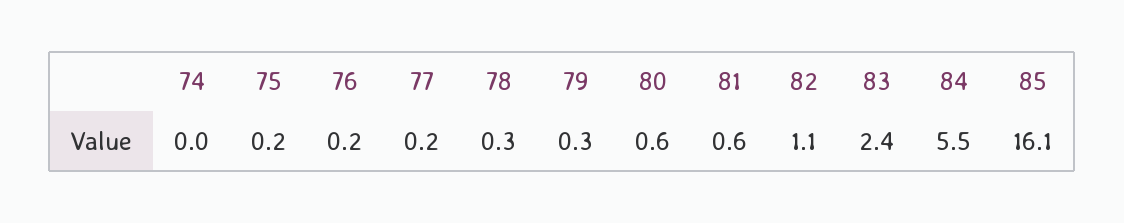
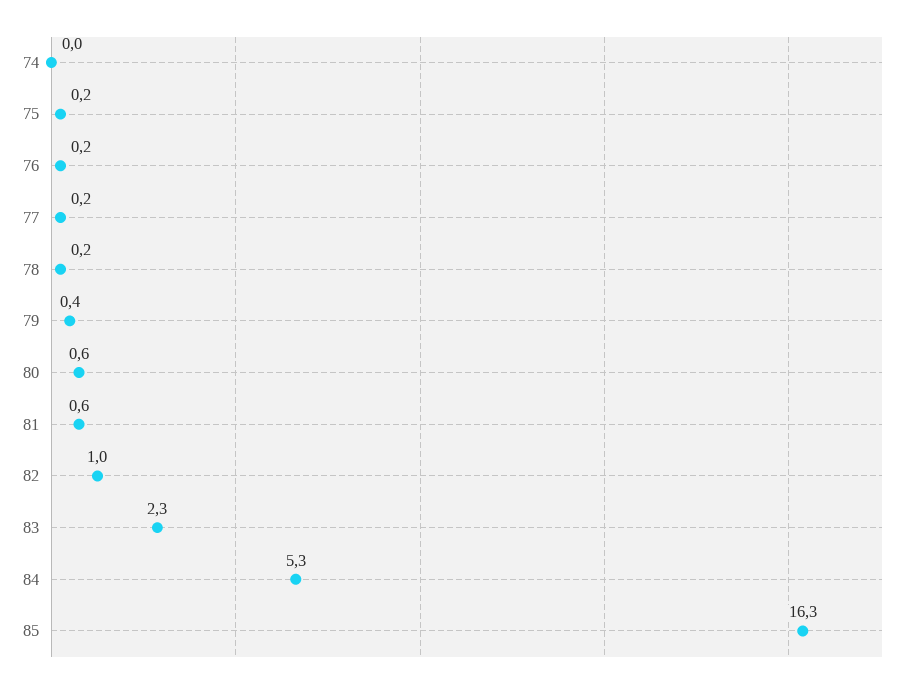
  {
    "74": 0,
    "75": 0.2,
    "76": 0.2,
    "77": 0.2,
-   "78": 0.3,
+   "78": 0.2,
-   "79": 0.3,
+   "79": 0.4,
    "80": 0.6,
    "81": 0.6,
-   "82": 1.1,
+   "82": 1,
-   "83": 2.4,
+   "83": 2.3,
-   "84": 5.5,
+   "84": 5.3,
-   "85": 16.1
+   "85": 16.3
  }

